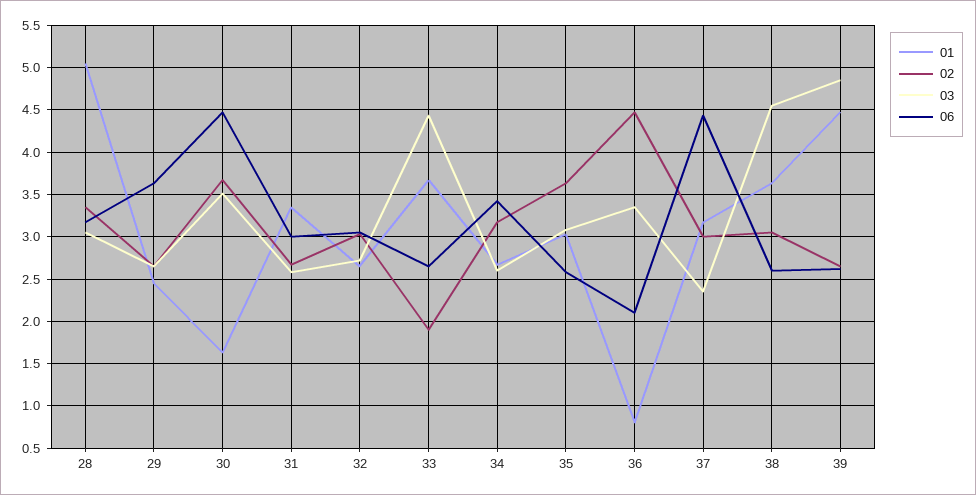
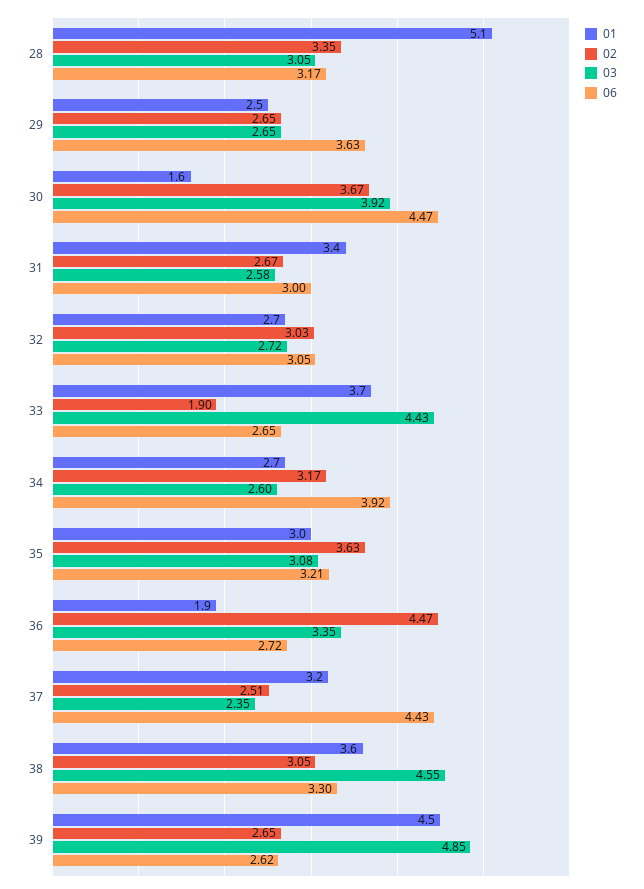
  {
    "01": {
      "28": 5.1,
      "29": 2.5,
      "30": 1.6,
      "31": 3.4,
      "32": 2.7,
      "33": 3.7,
      "34": 2.7,
      "35": 3,
-     "36": 0.8,
+     "36": 1.9,
      "37": 3.2,
      "38": 3.6,
      "39": 4.5
    },
    "02": {
      "28": 3.35,
      "29": 2.65,
      "30": 3.67,
      "31": 2.67,
      "32": 3.03,
      "33": 1.9,
      "34": 3.17,
      "35": 3.63,
      "36": 4.47,
-     "37": 3,
+     "37": 2.51,
      "38": 3.05,
      "39": 2.65
    },
    "03": {
      "28": 3.05,
      "29": 2.65,
-     "30": 3.5,
+     "30": 3.92,
      "31": 2.58,
      "32": 2.72,
      "33": 4.43,
      "34": 2.6,
      "35": 3.08,
      "36": 3.35,
      "37": 2.35,
      "38": 4.55,
      "39": 4.85
    },
    "06": {
      "28": 3.17,
      "29": 3.63,
      "30": 4.47,
      "31": 3,
      "32": 3.05,
      "33": 2.65,
-     "34": 3.4,
+     "34": 3.92,
-     "35": 2.6,
+     "35": 3.21,
-     "36": 2.1,
+     "36": 2.72,
      "37": 4.43,
-     "38": 2.6,
+     "38": 3.3,
      "39": 2.62
    }
  }

